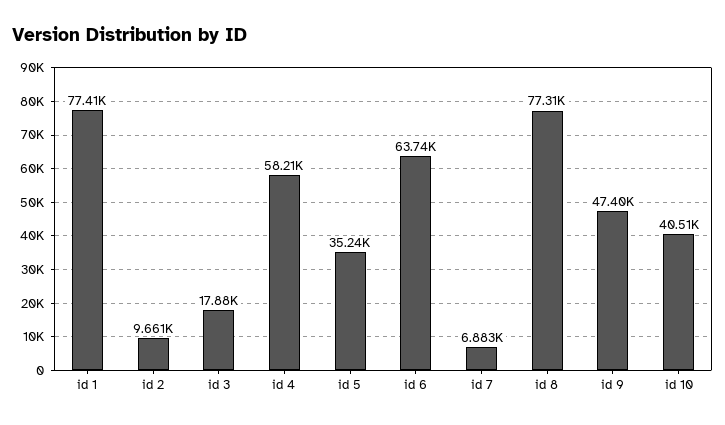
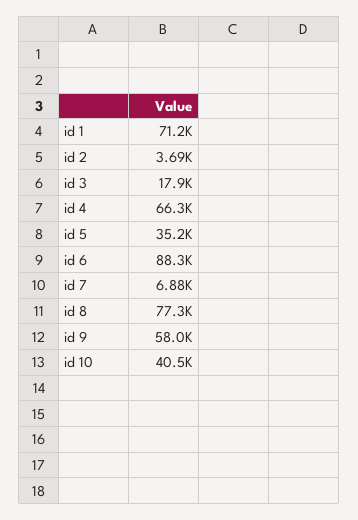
  {
-   "id 1": 77410,
+   "id 1": 71200,
-   "id 2": 9661,
+   "id 2": 3690,
    "id 3": 17880,
-   "id 4": 58210,
+   "id 4": 66300,
    "id 5": 35240,
-   "id 6": 63740,
+   "id 6": 88300,
    "id 7": 6883,
    "id 8": 77310,
-   "id 9": 47400,
+   "id 9": 58000,
    "id 10": 40510
  }

